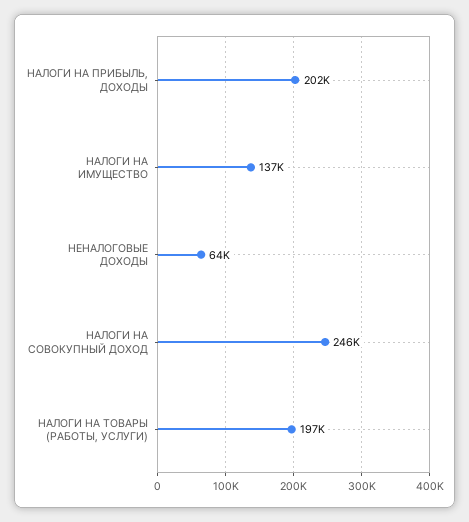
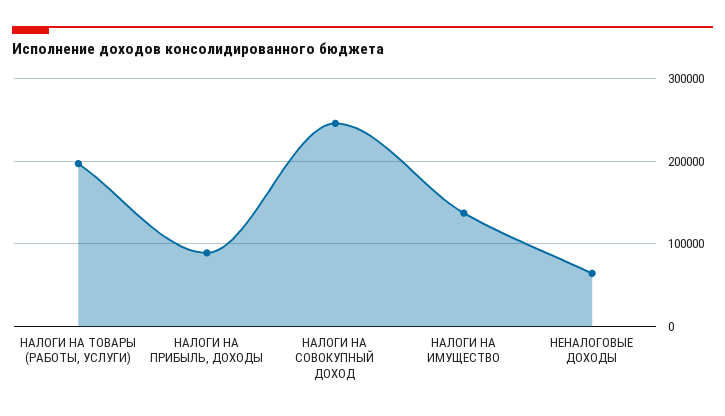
  {
-   "НАЛОГИ НА ПРИБЫЛЬ, ДОХОДЫ": 202000,
+   "НАЛОГИ НА ПРИБЫЛЬ, ДОХОДЫ": 90000,
    "НАЛОГИ НА ИМУЩЕСТВО": 137000,
    "НЕНАЛОГОВЫЕ ДОХОДЫ": 64000,
    "НАЛОГИ НА СОВОКУПНЫЙ ДОХОД": 246000,
    "НАЛОГИ НА ТОВАРЫ (РАБОТЫ, УСЛУГИ)": 197000
  }

